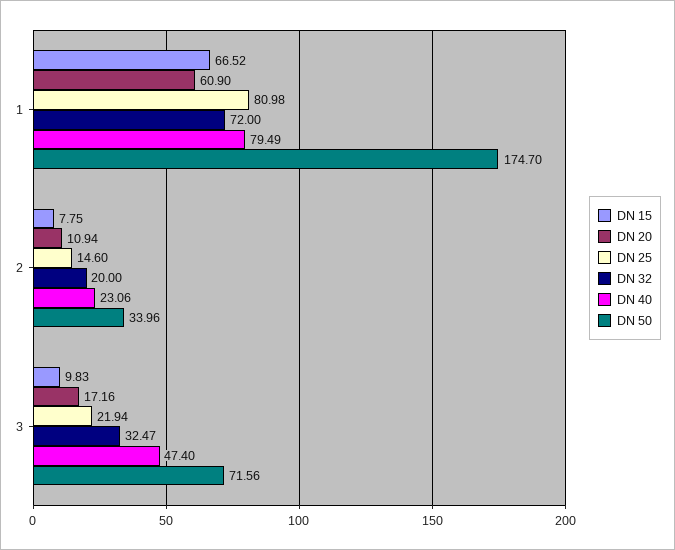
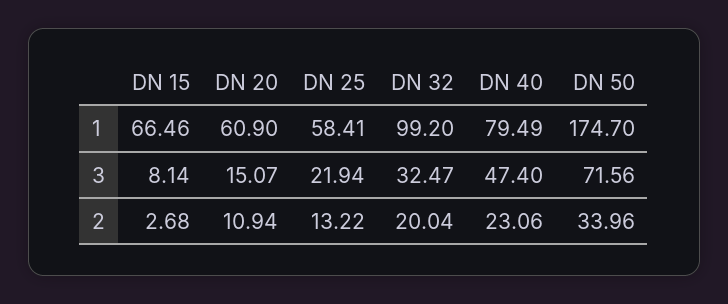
  {
    "DN 15": {
-     "1": 66.52,
+     "1": 66.46,
-     "2": 7.75,
+     "2": 2.68,
-     "3": 9.83
+     "3": 8.14
    },
    "DN 20": {
      "1": 60.9,
      "2": 10.94,
-     "3": 17.16
+     "3": 15.07
    },
    "DN 25": {
-     "1": 80.98,
+     "1": 58.41,
-     "2": 14.6,
+     "2": 13.22,
      "3": 21.94
    },
    "DN 32": {
-     "1": 72,
+     "1": 99.2,
-     "2": 20,
+     "2": 20.04,
      "3": 32.47
    },
    "DN 40": {
      "1": 79.49,
      "2": 23.06,
      "3": 47.4
    },
    "DN 50": {
      "1": 174.7,
      "2": 33.96,
      "3": 71.56
    }
  }

